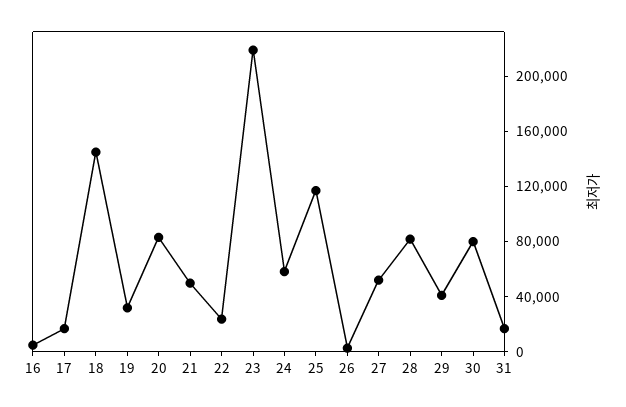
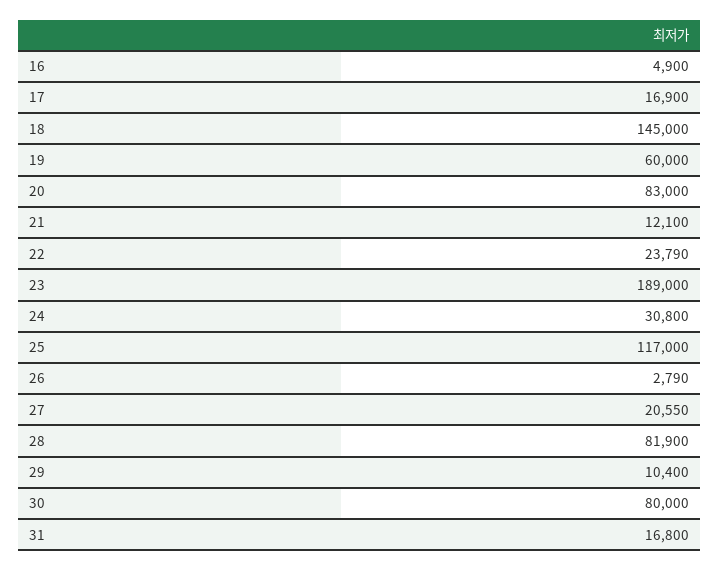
  {
    "16": 4900,
    "17": 16900,
    "18": 145000,
-   "19": 30000,
+   "19": 60000,
    "20": 83000,
-   "21": 50000,
+   "21": 12100,
    "22": 23790,
-   "23": 220000,
+   "23": 189000,
-   "24": 60000,
+   "24": 30800,
    "25": 117000,
    "26": 2790,
-   "27": 50000,
+   "27": 20550,
    "28": 81900,
-   "29": 40000,
+   "29": 10400,
    "30": 80000,
    "31": 16800
  }

